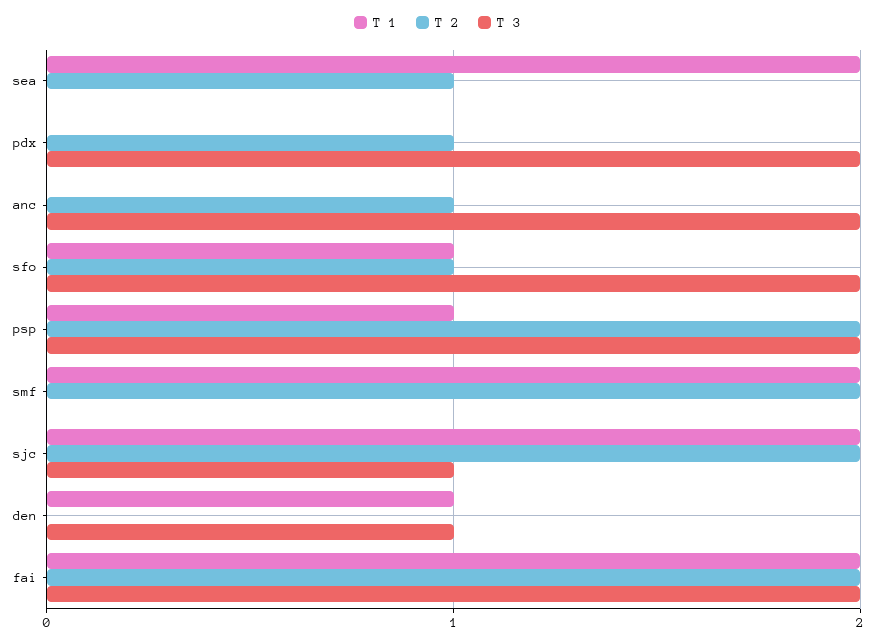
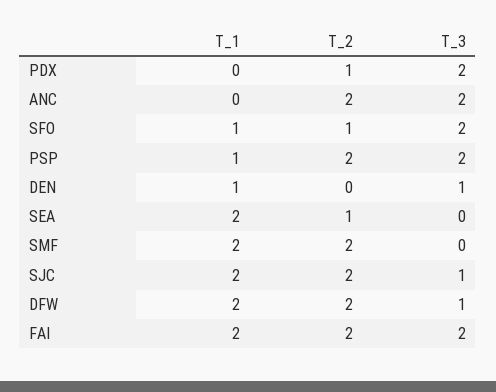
  {
    "T 1": {
      "sea": 2,
      "pdx": 0,
      "anc": 0,
      "sfo": 1,
      "psp": 1,
      "smf": 2,
      "sjc": 2,
      "den": 1,
-     "fai": 2
+     "fai": 2,
+     "DFW": 2
    },
    "T 2": {
      "sea": 1,
      "pdx": 1,
-     "anc": 1,
+     "anc": 2,
      "sfo": 1,
      "psp": 2,
      "smf": 2,
      "sjc": 2,
      "den": 0,
-     "fai": 2
+     "fai": 2,
+     "DFW": 2
    },
    "T 3": {
      "sea": 0,
      "pdx": 2,
      "anc": 2,
      "sfo": 2,
      "psp": 2,
      "smf": 0,
      "sjc": 1,
      "den": 1,
-     "fai": 2
+     "fai": 2,
+     "DFW": 1
    }
  }

